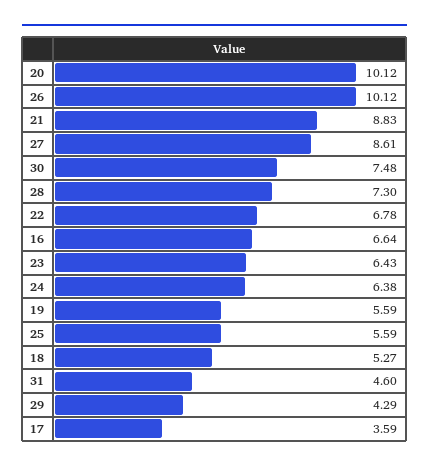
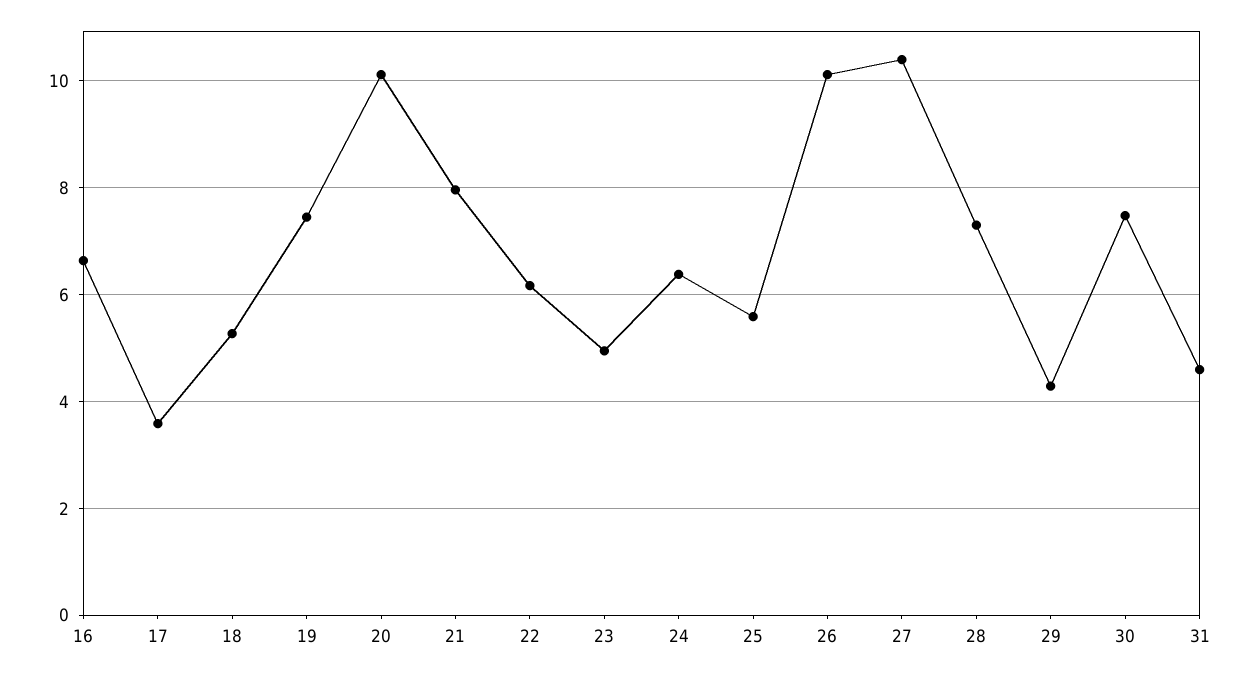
  {
    "20": 10.12,
    "26": 10.12,
-   "21": 8.83,
+   "21": 8,
-   "27": 8.61,
+   "27": 10.4,
    "30": 7.48,
    "28": 7.3,
-   "22": 6.78,
+   "22": 6.2,
    "16": 6.64,
-   "23": 6.43,
+   "23": 5,
    "24": 6.38,
-   "19": 5.59,
+   "19": 7.4,
    "25": 5.59,
    "18": 5.27,
    "31": 4.6,
    "29": 4.29,
    "17": 3.59
  }

